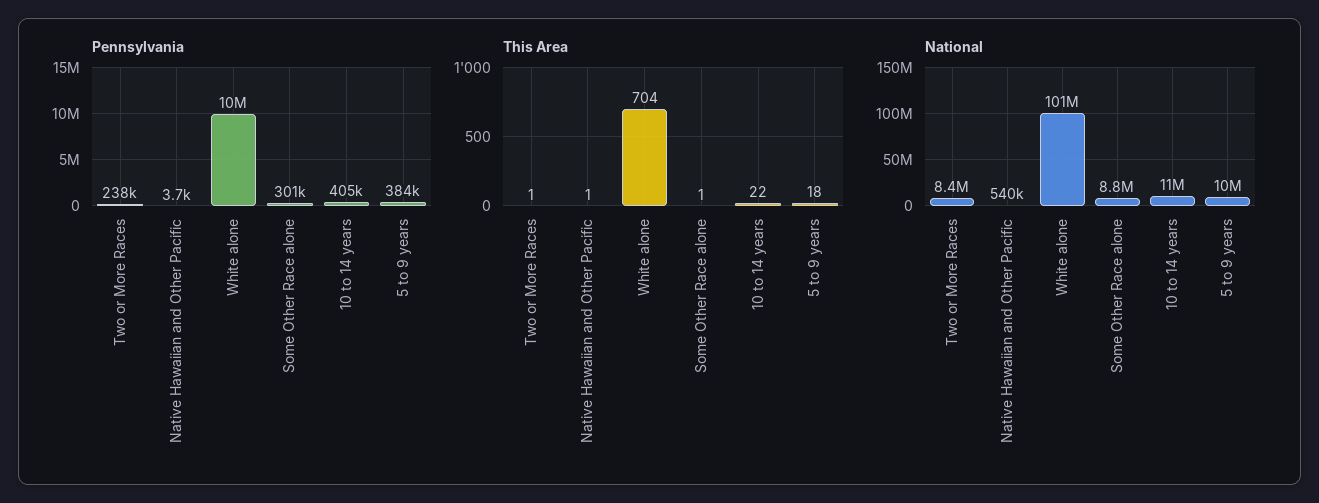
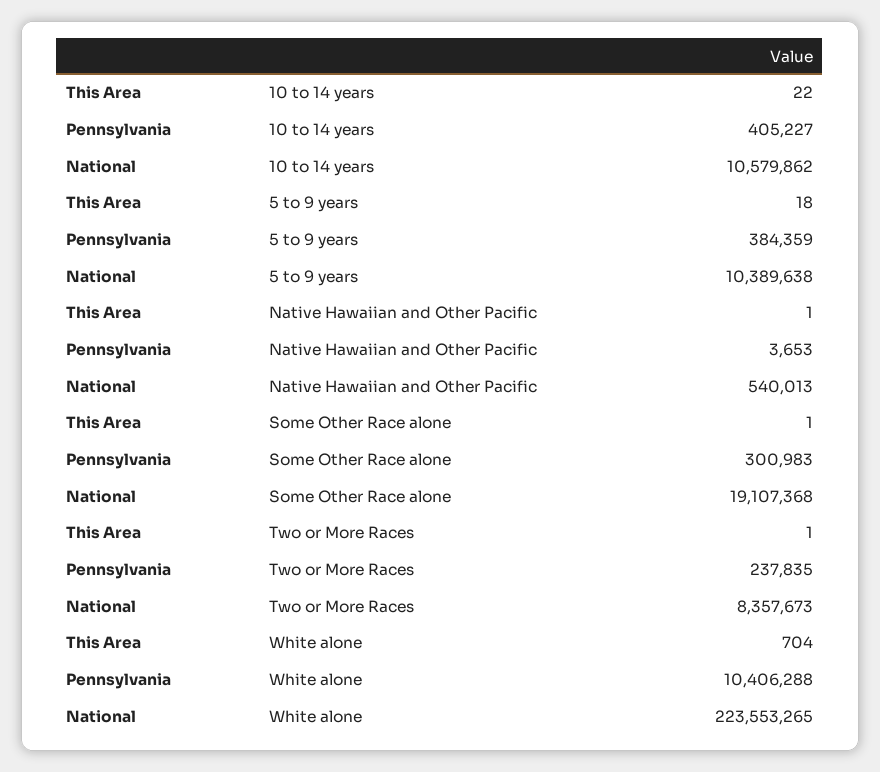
  {
    "Pennsylvania": {
      "Two or More Races": 237835,
      "Native Hawaiian and Other Pacific": 3653,
      "White alone": 10406288,
      "Some Other Race alone": 300983,
      "10 to 14 years": 405227,
      "5 to 9 years": 384359
    },
    "This Area": {
      "Two or More Races": 1,
      "Native Hawaiian and Other Pacific": 1,
      "White alone": 704,
      "Some Other Race alone": 1,
      "10 to 14 years": 22,
      "5 to 9 years": 18
    },
    "National": {
      "Two or More Races": 8357673,
      "Native Hawaiian and Other Pacific": 540013,
-     "White alone": 101000000,
+     "White alone": 223553265,
-     "Some Other Race alone": 8800000,
+     "Some Other Race alone": 19107368,
      "10 to 14 years": 10579862,
      "5 to 9 years": 10389638
    }
  }

